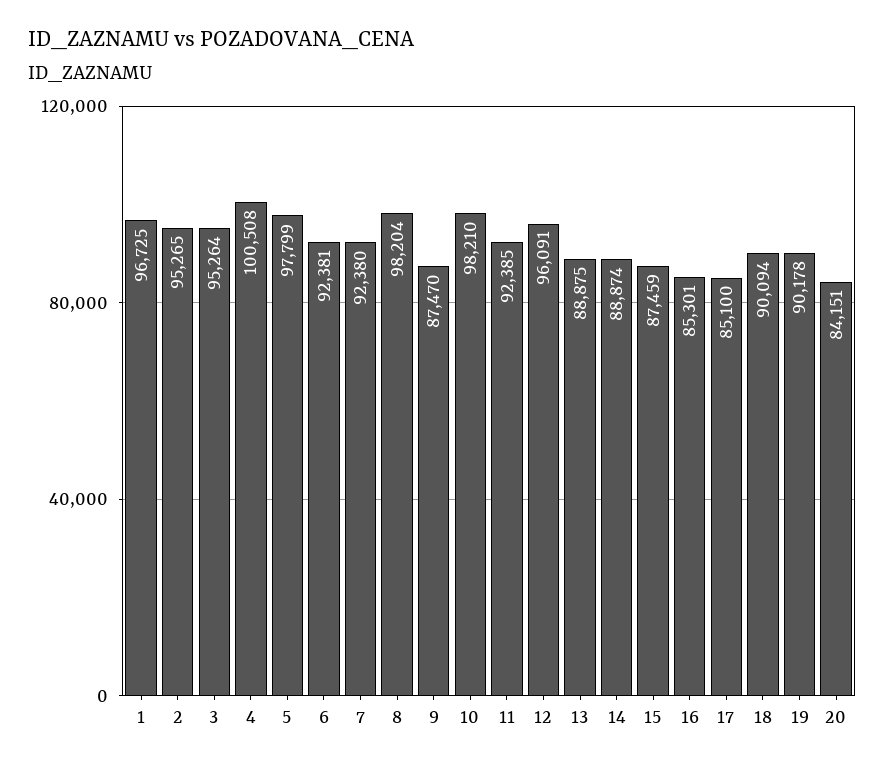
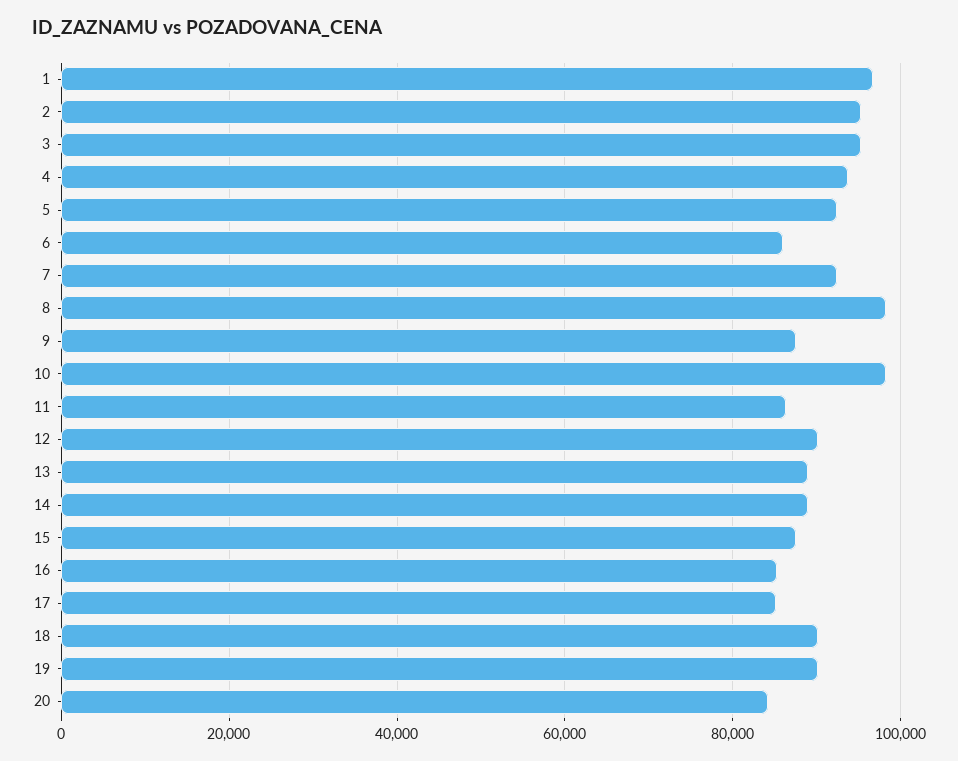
  {
    "1": 96725,
    "2": 95265,
    "3": 95264,
-   "4": 100508,
+   "4": 94000,
-   "5": 97799,
+   "5": 92000,
-   "6": 92381,
+   "6": 86000,
    "7": 92380,
    "8": 98204,
    "9": 87470,
    "10": 98210,
-   "11": 92385,
+   "11": 86000,
-   "12": 96091,
+   "12": 90000,
    "13": 88875,
    "14": 88874,
    "15": 87459,
    "16": 85301,
    "17": 85100,
    "18": 90094,
    "19": 90178,
    "20": 84151
  }

